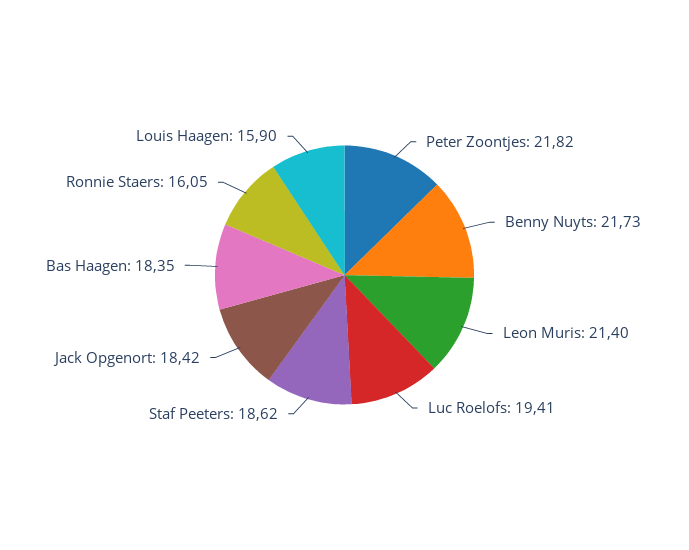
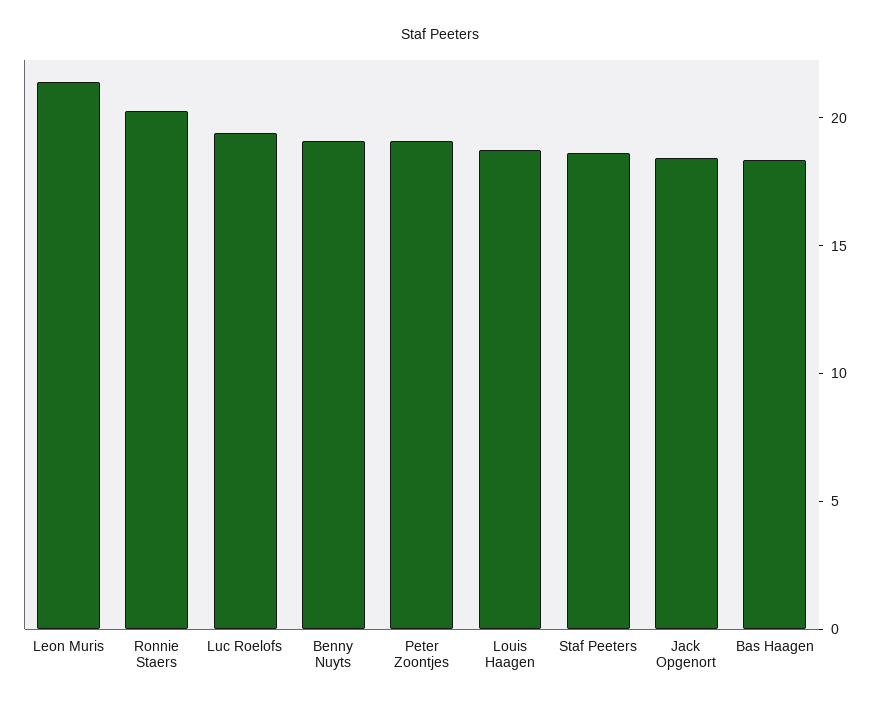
  {
-   "Peter Zoontjes": 21.82,
+   "Peter Zoontjes": 19,
-   "Benny Nuyts": 21.73,
+   "Benny Nuyts": 19,
    "Leon Muris": 21.4,
    "Luc Roelofs": 19.41,
    "Staf Peeters": 18.62,
    "Jack Opgenort": 18.42,
    "Bas Haagen": 18.35,
-   "Ronnie Staers": 16.05,
+   "Ronnie Staers": 20,
-   "Louis Haagen": 15.9
+   "Louis Haagen": 19
  }

